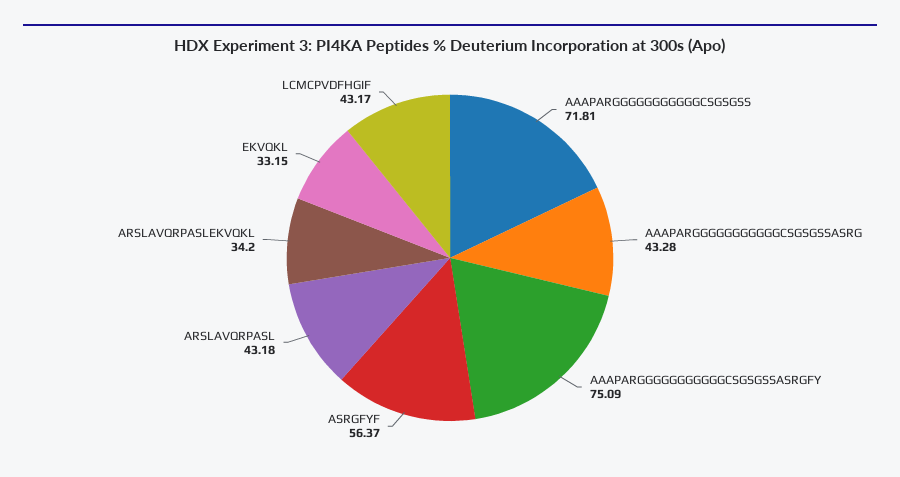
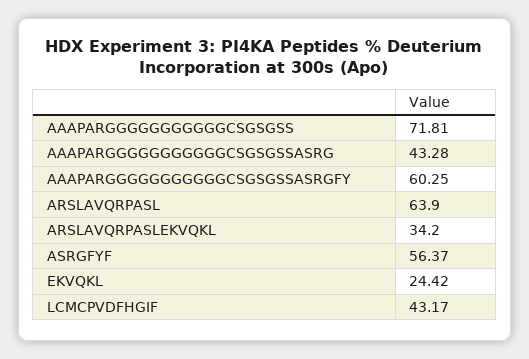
  {
    "AAAPARGGGGGGGGGGGCSGSGSS": 71.81,
    "AAAPARGGGGGGGGGGGCSGSGSSASRG": 43.28,
-   "AAAPARGGGGGGGGGGGCSGSGSSASRGFY": 75.09,
+   "AAAPARGGGGGGGGGGGCSGSGSSASRGFY": 60.25,
    "ASRGFYF": 56.37,
-   "ARSLAVQRPASL": 43.18,
+   "ARSLAVQRPASL": 63.9,
    "ARSLAVQRPASLEKVQKL": 34.2,
-   "EKVQKL": 33.15,
+   "EKVQKL": 24.42,
    "LCMCPVDFHGIF": 43.17
  }

